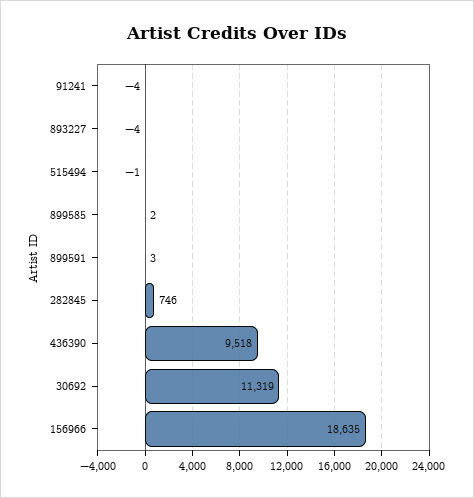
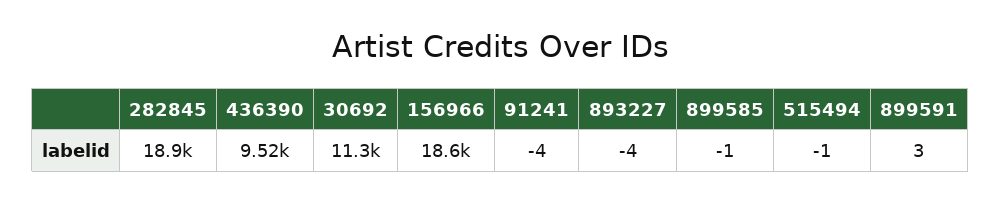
  {
    "91241": -4,
    "893227": -4,
    "515494": -1,
-   "899585": 2,
+   "899585": -1,
    "899591": 3,
-   "282845": 746,
+   "282845": 18900,
    "436390": 9518,
    "30692": 11319,
    "156966": 18635
  }

